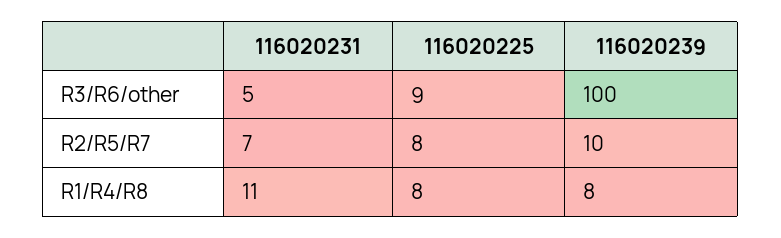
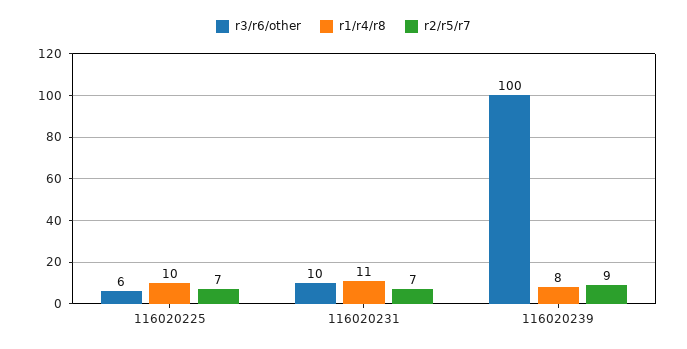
  {
    "R3/R6/other": {
-     "116020231": 5,
+     "116020231": 10,
-     "116020225": 9,
+     "116020225": 6,
      "116020239": 100
    },
    "R2/R5/R7": {
      "116020231": 7,
-     "116020225": 8,
+     "116020225": 7,
-     "116020239": 10
+     "116020239": 9
    },
    "R1/R4/R8": {
      "116020231": 11,
-     "116020225": 8,
+     "116020225": 10,
      "116020239": 8
    }
  }

